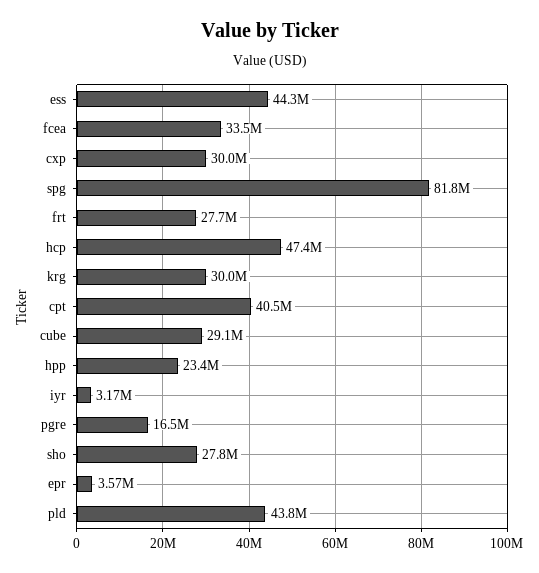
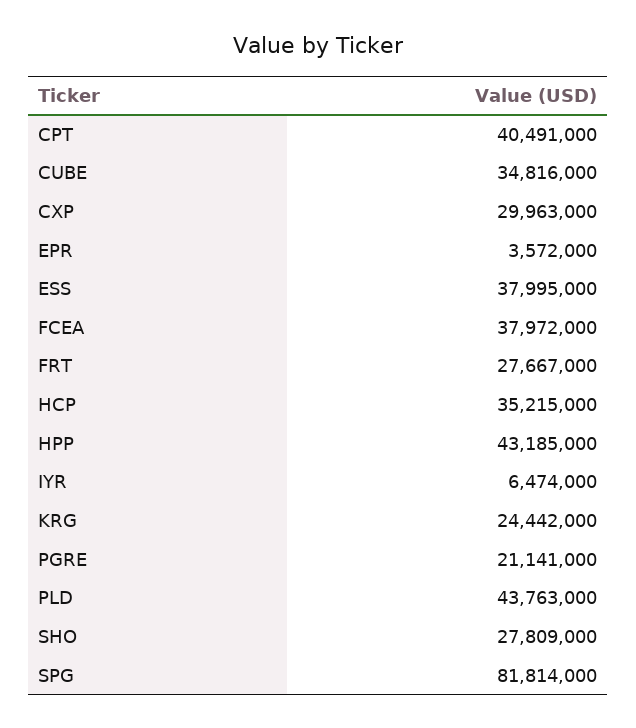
  {
-   "ess": 44300000,
+   "ess": 37995000,
-   "fcea": 33500000,
+   "fcea": 37972000,
    "cxp": 29963000,
    "spg": 81814000,
    "frt": 27667000,
-   "hcp": 47400000,
+   "hcp": 35215000,
-   "krg": 30000000,
+   "krg": 24442000,
    "cpt": 40491000,
-   "cube": 29100000,
+   "cube": 34816000,
-   "hpp": 23400000,
+   "hpp": 43185000,
-   "iyr": 3170000,
+   "iyr": 6474000,
-   "pgre": 16500000,
+   "pgre": 21141000,
    "sho": 27809000,
    "epr": 3572000,
    "pld": 43763000
  }

